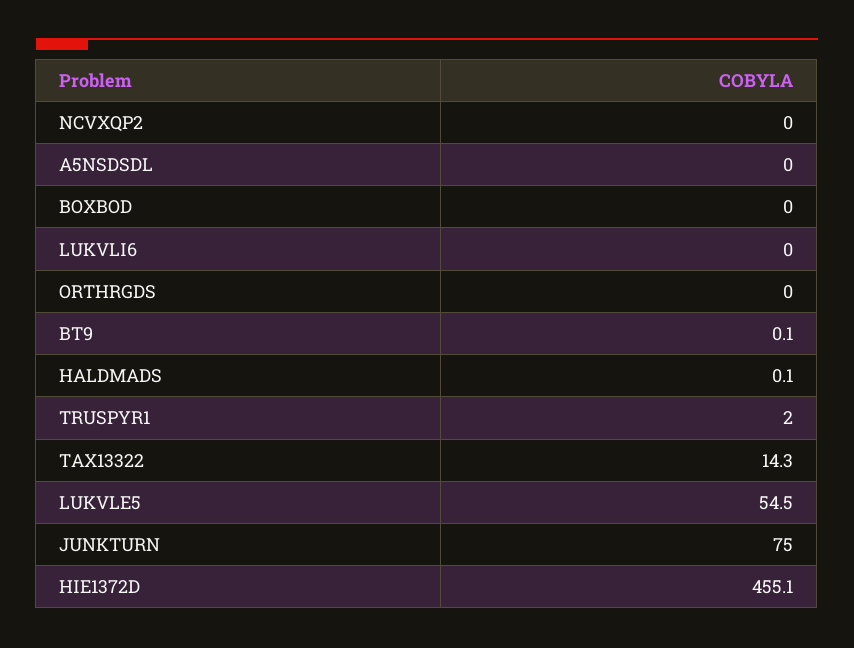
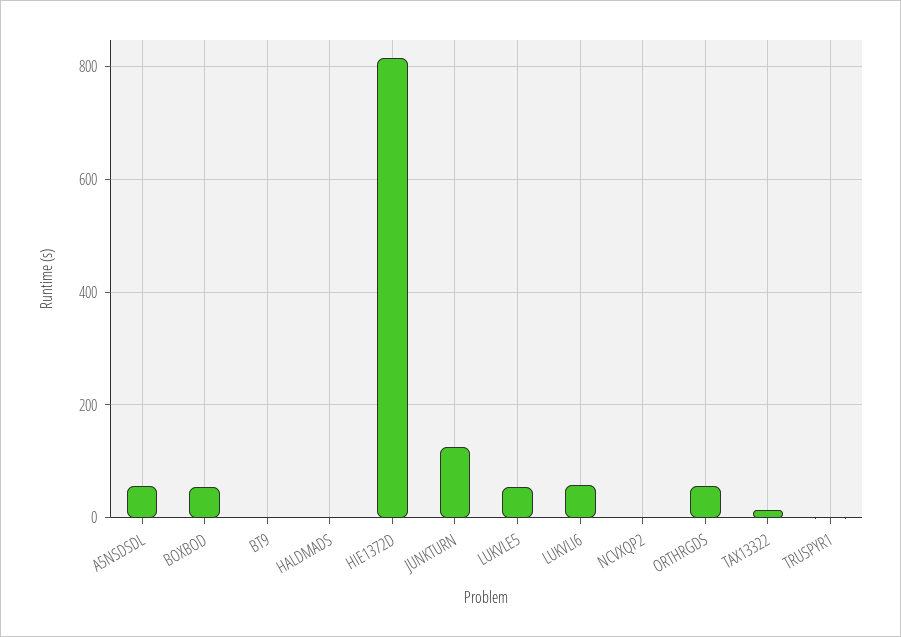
  {
    "NCVXQP2": 0,
-   "A5NSDSDL": 0,
+   "A5NSDSDL": 60,
-   "BOXBOD": 0,
+   "BOXBOD": 60,
-   "LUKVLI6": 0,
+   "LUKVLI6": 60,
-   "ORTHRGDS": 0,
+   "ORTHRGDS": 60,
    "BT9": 0.1,
    "HALDMADS": 0.1,
    "TRUSPYR1": 2,
    "TAX13322": 14.3,
    "LUKVLE5": 54.5,
-   "JUNKTURN": 75,
+   "JUNKTURN": 120,
-   "HIE1372D": 455.1
+   "HIE1372D": 820
  }

